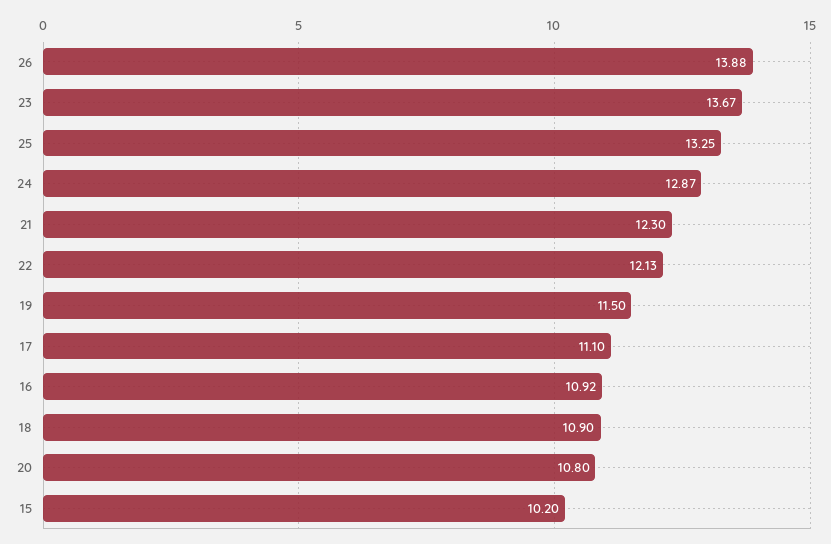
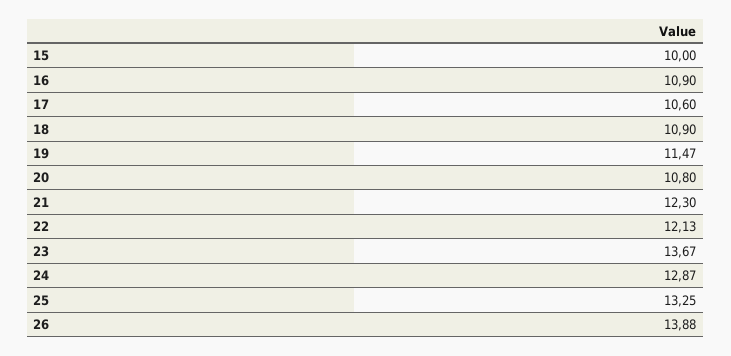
  {
    "26": 13.88,
    "23": 13.67,
    "25": 13.25,
    "24": 12.87,
    "21": 12.3,
    "22": 12.13,
-   "19": 11.5,
+   "19": 11.47,
-   "17": 11.1,
+   "17": 10.6,
-   "16": 10.92,
+   "16": 10.9,
    "18": 10.9,
    "20": 10.8,
-   "15": 10.2
+   "15": 10
  }

